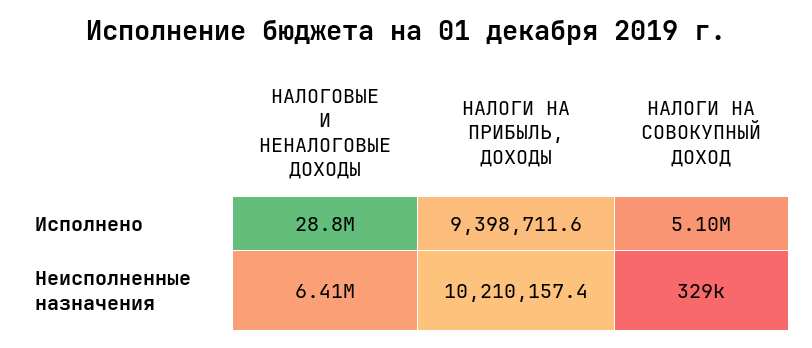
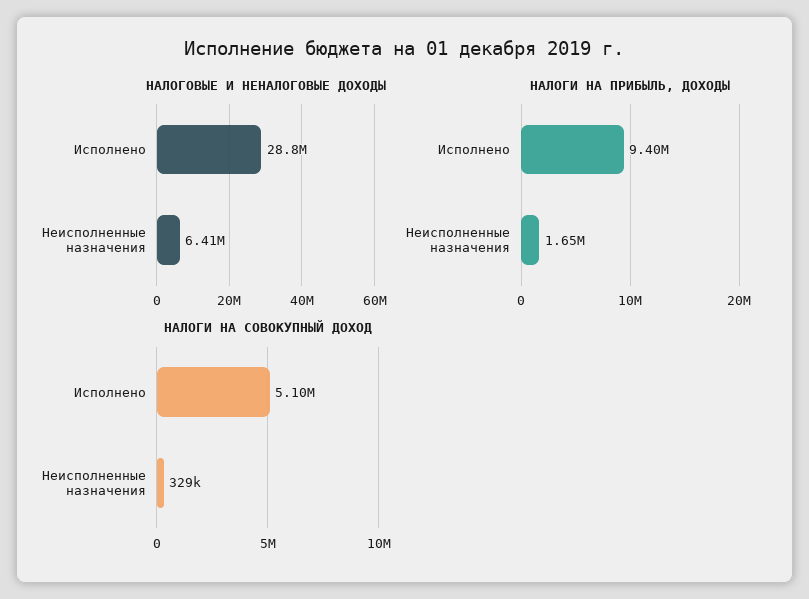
  {
    "НАЛОГОВЫЕ И НЕНАЛОГОВЫЕ ДОХОДЫ": {
      "Исполнено": 28800000,
      "Неисполненные назначения": 6410000
    },
    "НАЛОГИ НА ПРИБЫЛЬ, ДОХОДЫ": {
      "Исполнено": 9398711.6,
-     "Неисполненные назначения": 10210157.4
+     "Неисполненные назначения": 1650000
    },
    "НАЛОГИ НА СОВОКУПНЫЙ ДОХОД": {
      "Исполнено": 5100000,
      "Неисполненные назначения": 329000
    }
  }

